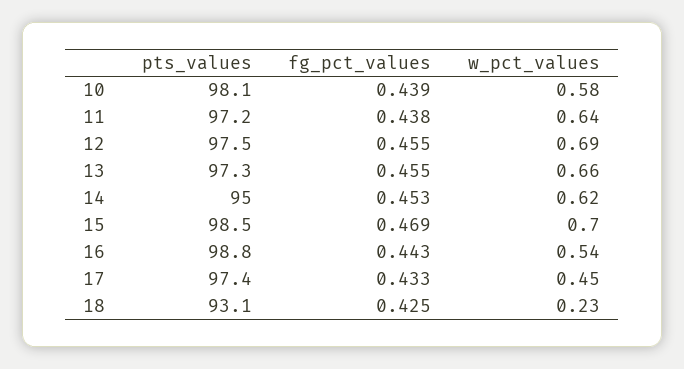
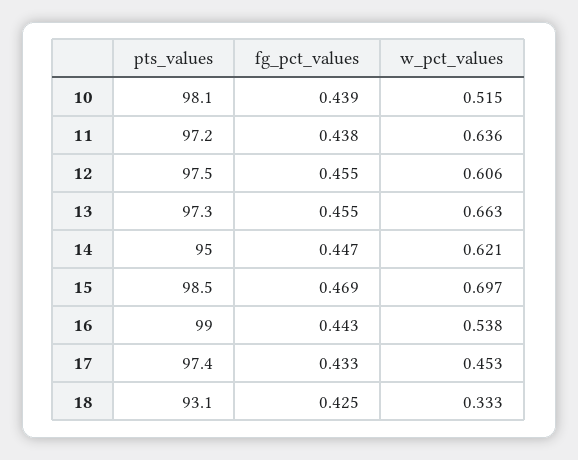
  {
    "pts_values": {
      "10": 98.1,
      "11": 97.2,
      "12": 97.5,
      "13": 97.3,
      "14": 95,
      "15": 98.5,
-     "16": 98.8,
+     "16": 99,
      "17": 97.4,
      "18": 93.1
    },
    "fg_pct_values": {
      "10": 0.439,
      "11": 0.438,
      "12": 0.455,
      "13": 0.455,
-     "14": 0.453,
+     "14": 0.447,
      "15": 0.469,
      "16": 0.443,
      "17": 0.433,
      "18": 0.425
    },
    "w_pct_values": {
-     "10": 0.58,
+     "10": 0.515,
      "11": 0.636,
-     "12": 0.69,
+     "12": 0.606,
      "13": 0.663,
      "14": 0.621,
      "15": 0.697,
      "16": 0.538,
      "17": 0.453,
-     "18": 0.23
+     "18": 0.333
    }
  }

